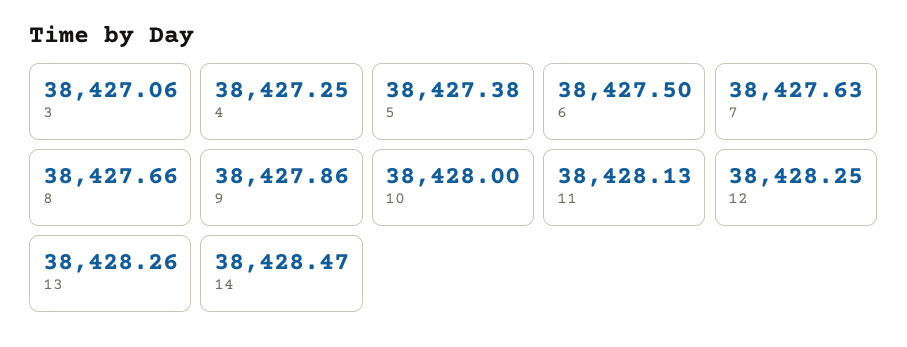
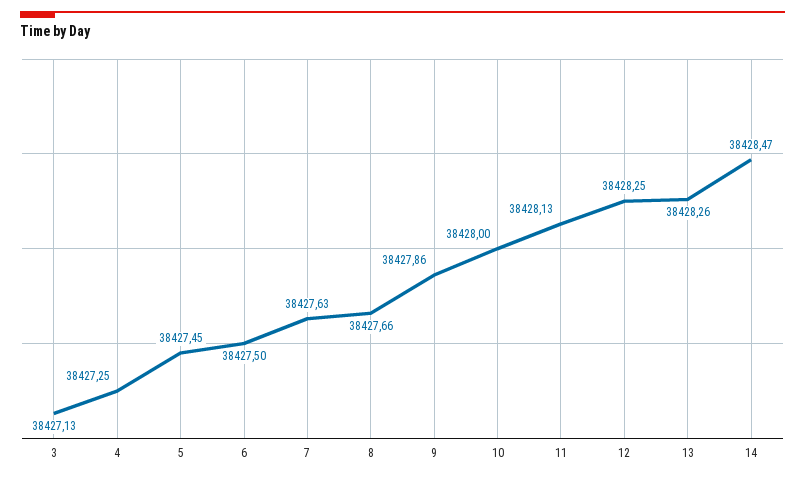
  {
-   "3": 38427.06,
+   "3": 38427.13,
    "4": 38427.25,
-   "5": 38427.38,
+   "5": 38427.45,
    "6": 38427.5,
    "7": 38427.63,
    "8": 38427.66,
    "9": 38427.86,
    "10": 38428,
    "11": 38428.13,
    "12": 38428.25,
    "13": 38428.26,
    "14": 38428.47
  }

